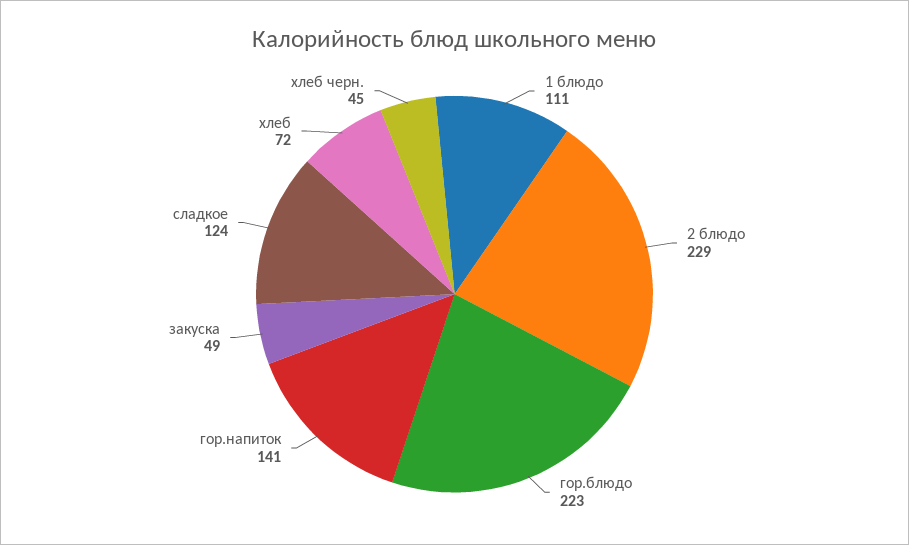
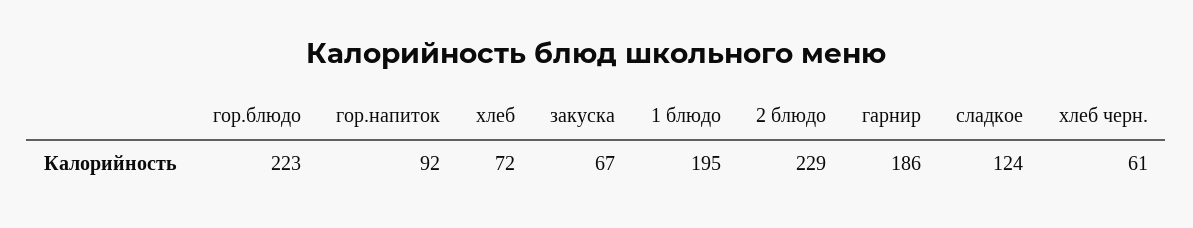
  {
-   "1 блюдо": 111,
+   "1 блюдо": 195,
    "2 блюдо": 229,
    "гор.блюдо": 223,
-   "гор.напиток": 141,
+   "гор.напиток": 92,
-   "закуска": 49,
+   "закуска": 67,
    "сладкое": 124,
    "хлеб": 72,
-   "хлеб черн.": 45
+   "хлеб черн.": 61,
+   "гарнир": 186
  }

